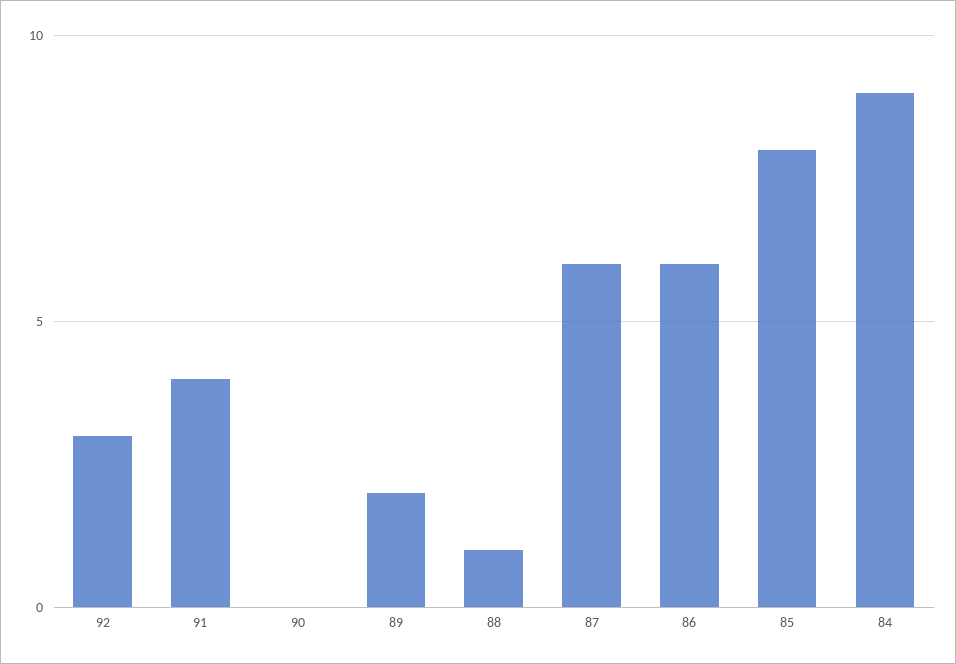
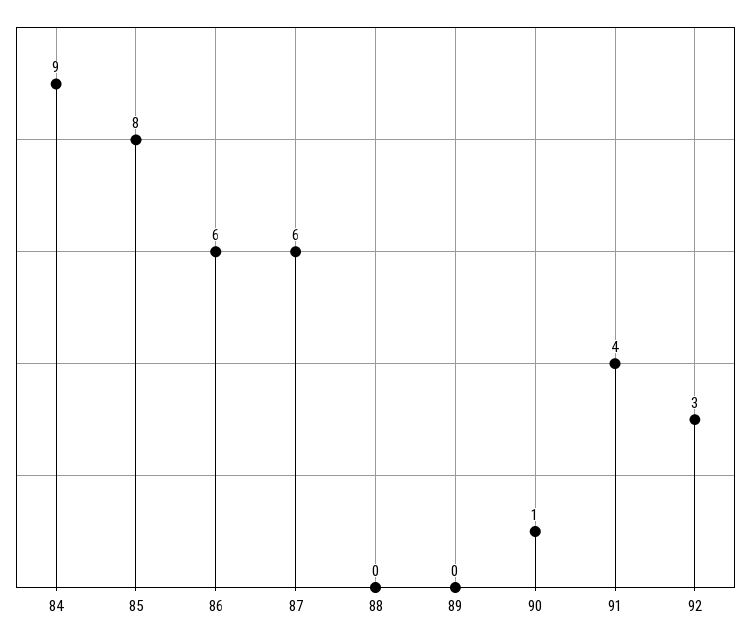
  {
    "92": 3,
    "91": 4,
-   "90": 0,
+   "90": 1,
-   "89": 2,
+   "89": 0,
-   "88": 1,
+   "88": 0,
    "87": 6,
    "86": 6,
    "85": 8,
    "84": 9
  }

